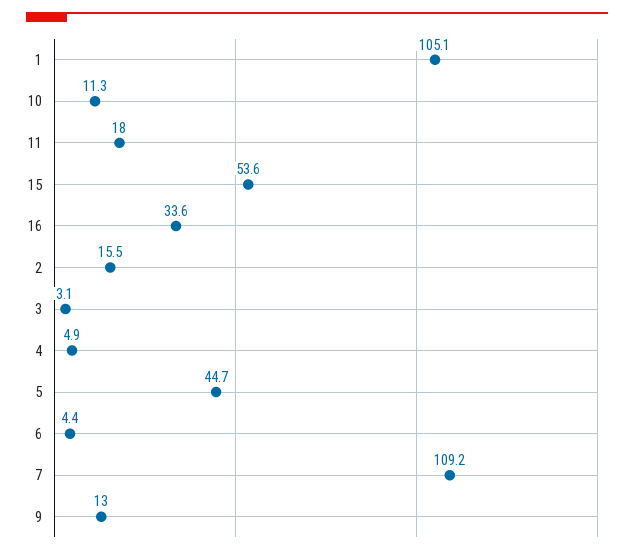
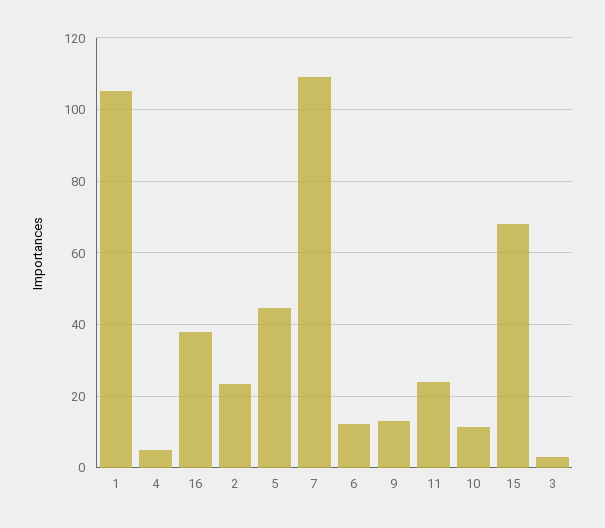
  {
    "1": 105.1,
    "10": 11.3,
-   "11": 18,
+   "11": 24,
-   "15": 53.6,
+   "15": 68,
-   "16": 33.6,
+   "16": 38,
-   "2": 15.5,
+   "2": 24,
    "3": 3.1,
    "4": 4.9,
    "5": 44.7,
-   "6": 4.4,
+   "6": 12,
    "7": 109.2,
    "9": 13
  }

